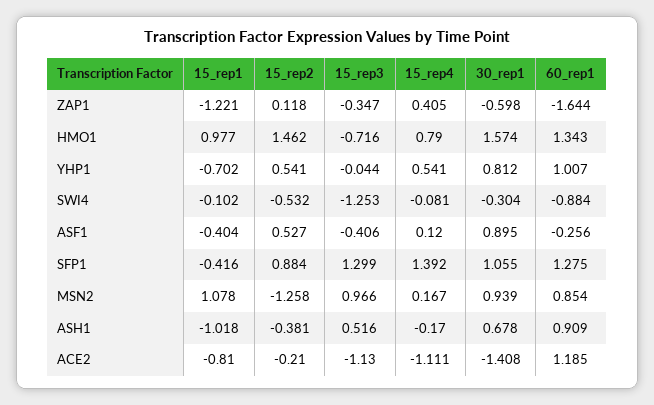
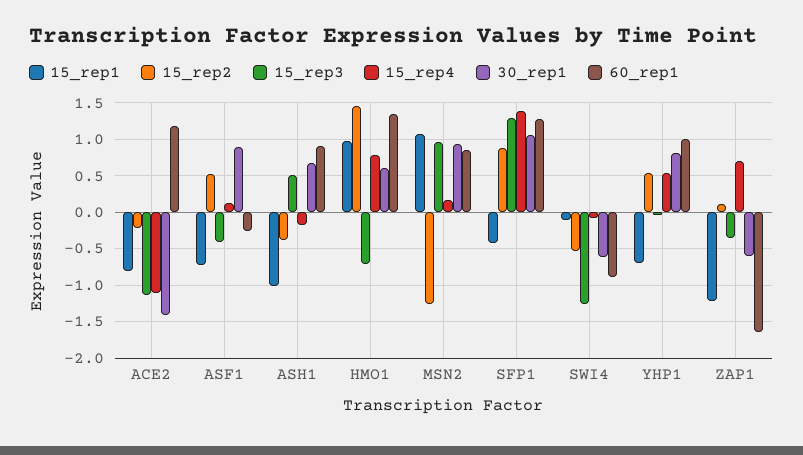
  {
    "15_rep1": {
      "ZAP1": -1.221,
      "HMO1": 0.977,
      "YHP1": -0.702,
      "SWI4": -0.102,
-     "ASF1": -0.404,
+     "ASF1": -0.7,
      "SFP1": -0.416,
      "MSN2": 1.078,
      "ASH1": -1.018,
      "ACE2": -0.81
    },
    "15_rep2": {
      "ZAP1": 0.118,
      "HMO1": 1.462,
      "YHP1": 0.541,
      "SWI4": -0.532,
      "ASF1": 0.527,
      "SFP1": 0.884,
      "MSN2": -1.258,
      "ASH1": -0.381,
      "ACE2": -0.21
    },
    "15_rep3": {
      "ZAP1": -0.347,
      "HMO1": -0.716,
      "YHP1": -0.044,
      "SWI4": -1.253,
      "ASF1": -0.406,
      "SFP1": 1.299,
      "MSN2": 0.966,
      "ASH1": 0.516,
      "ACE2": -1.13
    },
    "15_rep4": {
-     "ZAP1": 0.405,
+     "ZAP1": 0.7,
      "HMO1": 0.79,
      "YHP1": 0.541,
      "SWI4": -0.081,
      "ASF1": 0.12,
      "SFP1": 1.392,
      "MSN2": 0.167,
      "ASH1": -0.17,
      "ACE2": -1.111
    },
    "30_rep1": {
      "ZAP1": -0.598,
-     "HMO1": 1.574,
+     "HMO1": 0.6,
      "YHP1": 0.812,
-     "SWI4": -0.304,
+     "SWI4": -0.6,
      "ASF1": 0.895,
      "SFP1": 1.055,
      "MSN2": 0.939,
      "ASH1": 0.678,
      "ACE2": -1.408
    },
    "60_rep1": {
      "ZAP1": -1.644,
      "HMO1": 1.343,
      "YHP1": 1.007,
      "SWI4": -0.884,
      "ASF1": -0.256,
      "SFP1": 1.275,
      "MSN2": 0.854,
      "ASH1": 0.909,
      "ACE2": 1.185
    }
  }

